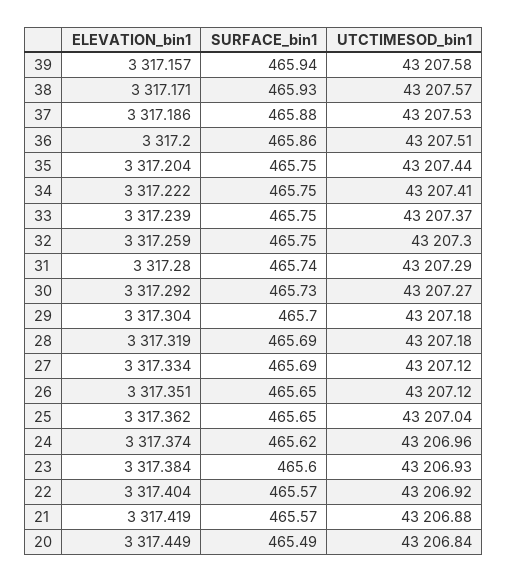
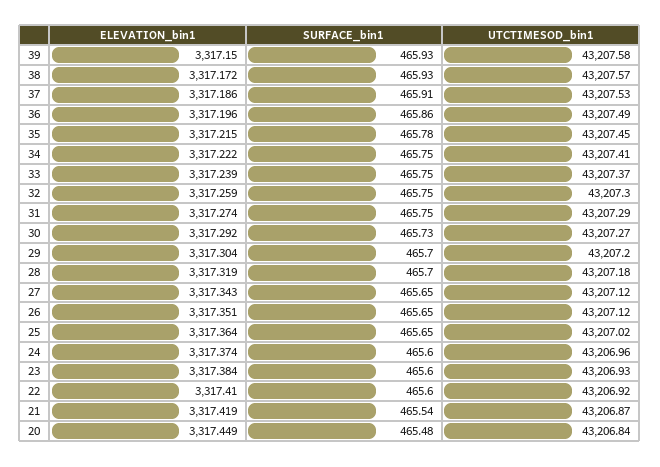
  {
    "ELEVATION_bin1": {
-     "39": 3317.157,
+     "39": 3317.15,
-     "38": 3317.171,
+     "38": 3317.172,
      "37": 3317.186,
-     "36": 3317.2,
+     "36": 3317.196,
-     "35": 3317.204,
+     "35": 3317.215,
      "34": 3317.222,
      "33": 3317.239,
      "32": 3317.259,
-     "31": 3317.28,
+     "31": 3317.274,
      "30": 3317.292,
      "29": 3317.304,
      "28": 3317.319,
-     "27": 3317.334,
+     "27": 3317.343,
      "26": 3317.351,
-     "25": 3317.362,
+     "25": 3317.364,
      "24": 3317.374,
      "23": 3317.384,
-     "22": 3317.404,
+     "22": 3317.41,
      "21": 3317.419,
      "20": 3317.449
    },
    "SURFACE_bin1": {
-     "39": 465.94,
+     "39": 465.93,
      "38": 465.93,
-     "37": 465.88,
+     "37": 465.91,
      "36": 465.86,
-     "35": 465.75,
+     "35": 465.78,
      "34": 465.75,
      "33": 465.75,
      "32": 465.75,
-     "31": 465.74,
+     "31": 465.75,
      "30": 465.73,
      "29": 465.7,
-     "28": 465.69,
+     "28": 465.7,
-     "27": 465.69,
+     "27": 465.65,
      "26": 465.65,
      "25": 465.65,
-     "24": 465.62,
+     "24": 465.6,
      "23": 465.6,
-     "22": 465.57,
+     "22": 465.6,
-     "21": 465.57,
+     "21": 465.54,
-     "20": 465.49
+     "20": 465.48
    },
    "UTCTIMESOD_bin1": {
      "39": 43207.58,
      "38": 43207.57,
      "37": 43207.53,
-     "36": 43207.51,
+     "36": 43207.49,
-     "35": 43207.44,
+     "35": 43207.45,
      "34": 43207.41,
      "33": 43207.37,
      "32": 43207.3,
      "31": 43207.29,
      "30": 43207.27,
-     "29": 43207.18,
+     "29": 43207.2,
      "28": 43207.18,
      "27": 43207.12,
      "26": 43207.12,
-     "25": 43207.04,
+     "25": 43207.02,
      "24": 43206.96,
      "23": 43206.93,
      "22": 43206.92,
-     "21": 43206.88,
+     "21": 43206.87,
      "20": 43206.84
    }
  }

